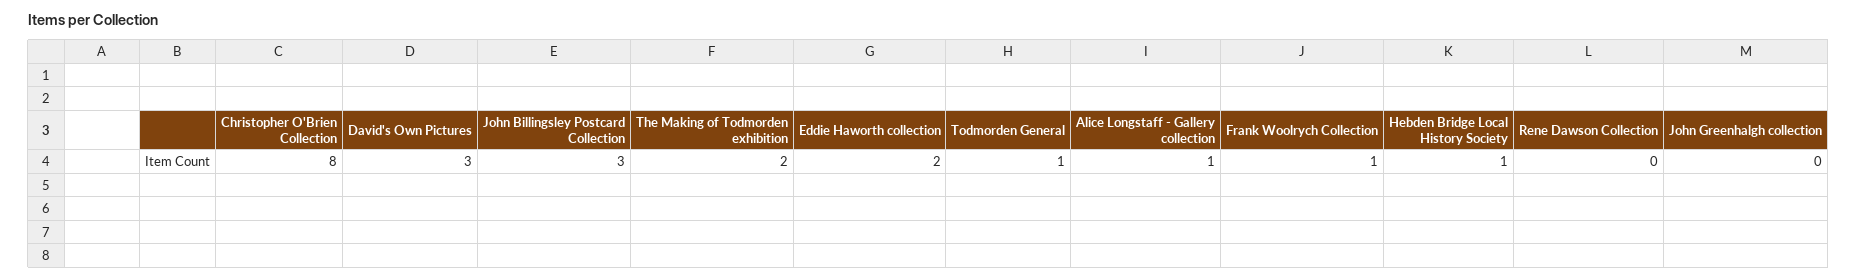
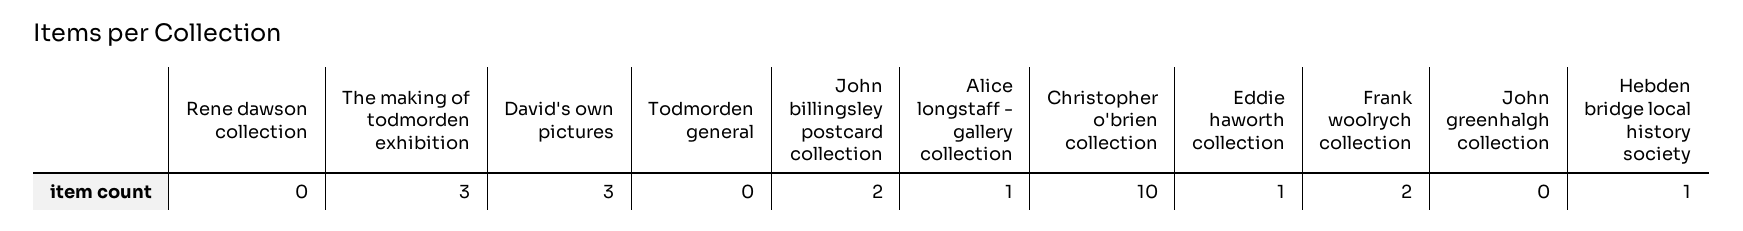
  {
-   "Christopher O'Brien Collection": 8,
+   "Christopher O'Brien Collection": 10,
    "David's Own Pictures": 3,
-   "John Billingsley Postcard Collection": 3,
+   "John Billingsley Postcard Collection": 2,
-   "The Making of Todmorden exhibition": 2,
+   "The Making of Todmorden exhibition": 3,
-   "Eddie Haworth collection": 2,
+   "Eddie Haworth collection": 1,
-   "Todmorden General": 1,
+   "Todmorden General": 0,
    "Alice Longstaff - Gallery collection": 1,
-   "Frank Woolrych Collection": 1,
+   "Frank Woolrych Collection": 2,
    "Hebden Bridge Local History Society": 1,
    "Rene Dawson Collection": 0,
    "John Greenhalgh collection": 0
  }

